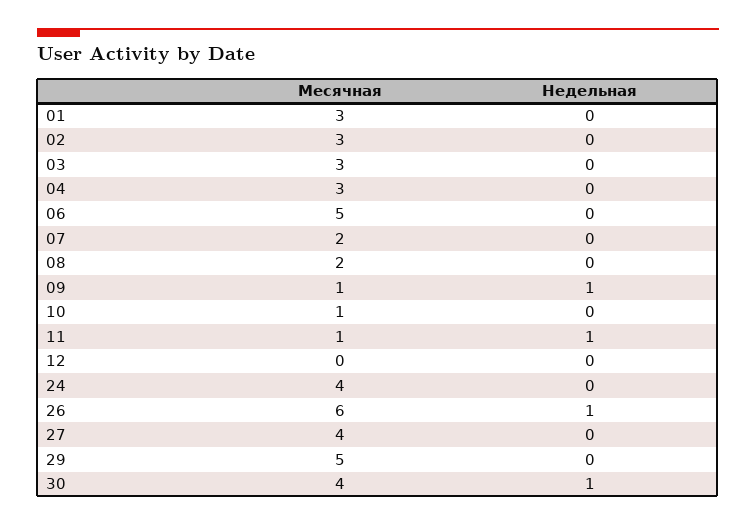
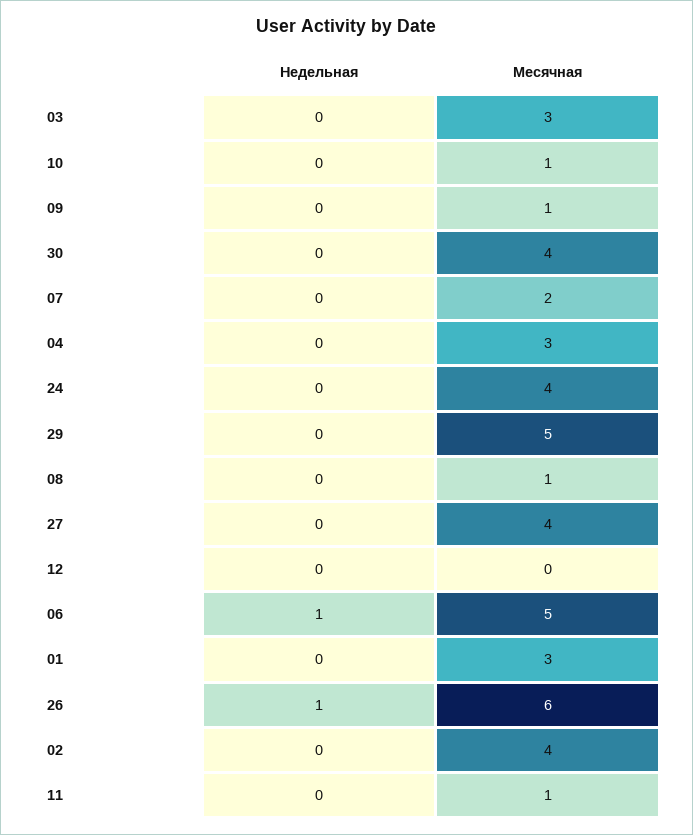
  {
    "Месячная": {
      "01": 3,
-     "02": 3,
+     "02": 4,
      "03": 3,
      "04": 3,
      "06": 5,
      "07": 2,
-     "08": 2,
+     "08": 1,
      "09": 1,
      "10": 1,
      "11": 1,
      "12": 0,
      "24": 4,
      "26": 6,
      "27": 4,
      "29": 5,
      "30": 4
    },
    "Недельная": {
      "01": 0,
      "02": 0,
      "03": 0,
      "04": 0,
-     "06": 0,
+     "06": 1,
      "07": 0,
      "08": 0,
-     "09": 1,
+     "09": 0,
      "10": 0,
-     "11": 1,
+     "11": 0,
      "12": 0,
      "24": 0,
      "26": 1,
      "27": 0,
      "29": 0,
-     "30": 1
+     "30": 0
    }
  }

